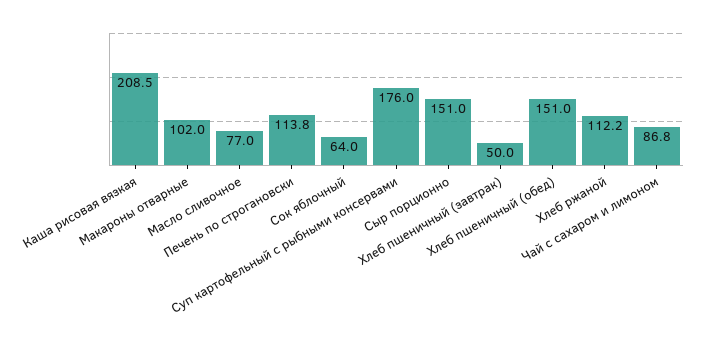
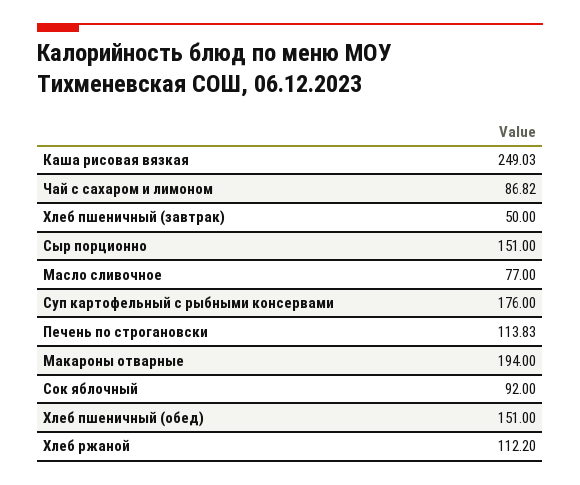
  {
-   "Каша рисовая вязкая": 208.5,
+   "Каша рисовая вязкая": 249.03,
-   "Макароны отварные": 102,
+   "Макароны отварные": 194,
    "Масло сливочное": 77,
    "Печень по строгановски": 113.83,
-   "Сок яблочный": 64,
+   "Сок яблочный": 92,
    "Суп картофельный с рыбными консервами": 176,
    "Сыр порционно": 151,
    "Хлеб пшеничный (завтрак)": 50,
    "Хлеб пшеничный (обед)": 151,
    "Хлеб ржаной": 112.2,
    "Чай с сахаром и лимоном": 86.82
  }

